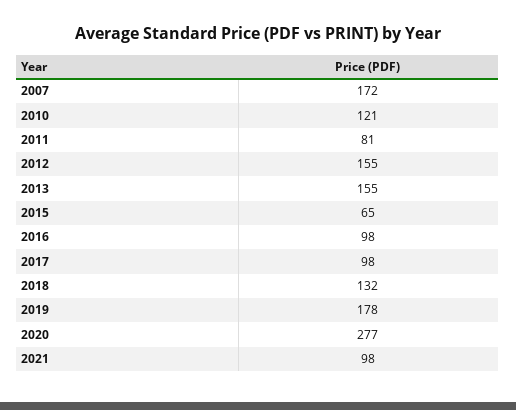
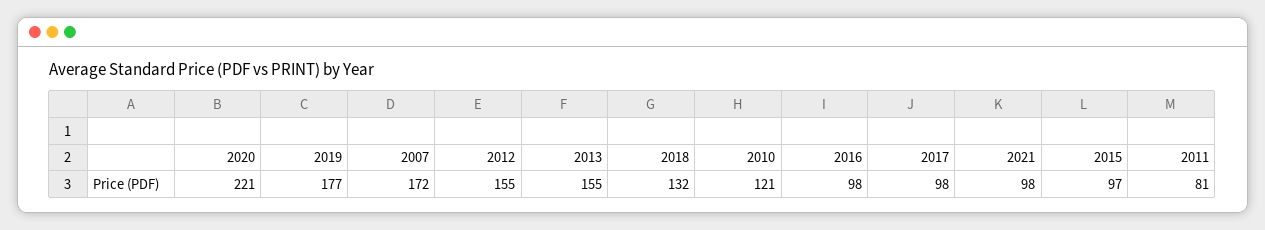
  {
    "2007": 172,
    "2010": 121,
    "2011": 81,
    "2012": 155,
    "2013": 155,
-   "2015": 65,
+   "2015": 97,
    "2016": 98,
    "2017": 98,
    "2018": 132,
-   "2019": 178,
+   "2019": 177,
-   "2020": 277,
+   "2020": 221,
    "2021": 98
  }

